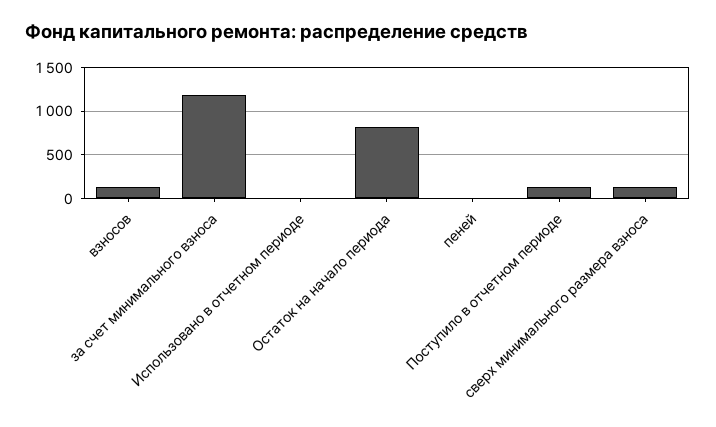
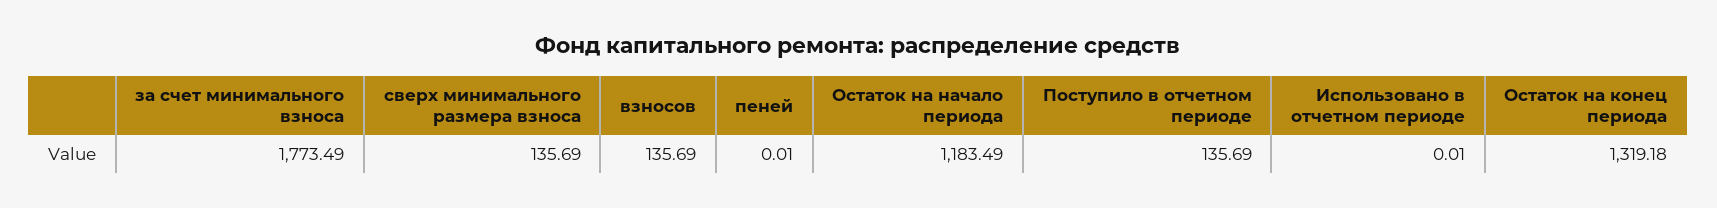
  {
    "взносов": 135.69,
-   "за счет минимального взноса": 1200,
+   "за счет минимального взноса": 1773.49,
    "Использовано в отчетном периоде": 0.01,
-   "Остаток на начало периода": 800,
+   "Остаток на начало периода": 1183.49,
    "пеней": 0.01,
    "Поступило в отчетном периоде": 135.69,
-   "сверх минимального размера взноса": 135.69
+   "сверх минимального размера взноса": 135.69,
+   "Остаток на конец периода": 1319.18
  }

